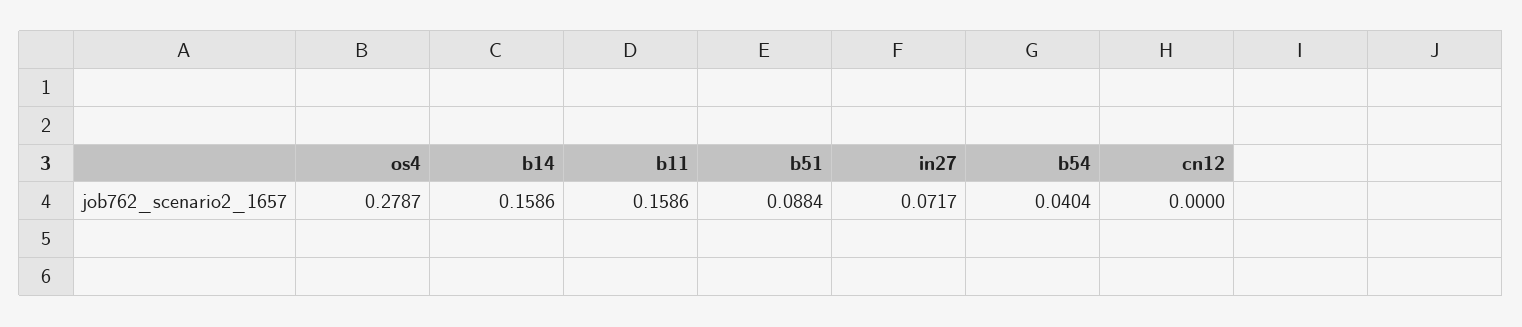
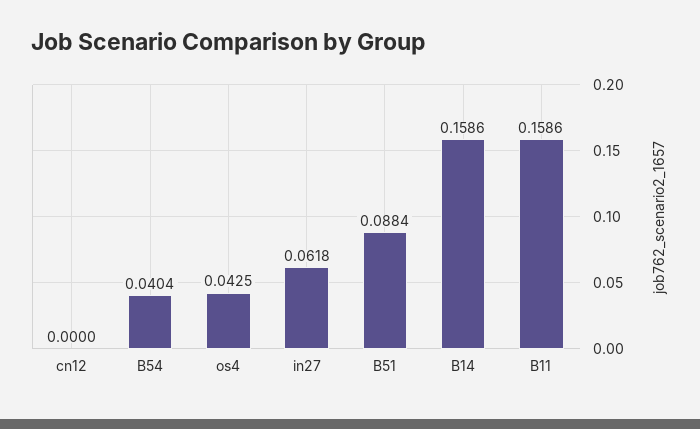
  {
-   "os4": 0.2787,
+   "os4": 0.0425,
    "b14": 0.1586,
    "b11": 0.1586,
    "b51": 0.0884,
-   "in27": 0.0717,
+   "in27": 0.0618,
    "b54": 0.0404,
    "cn12": 0
  }

